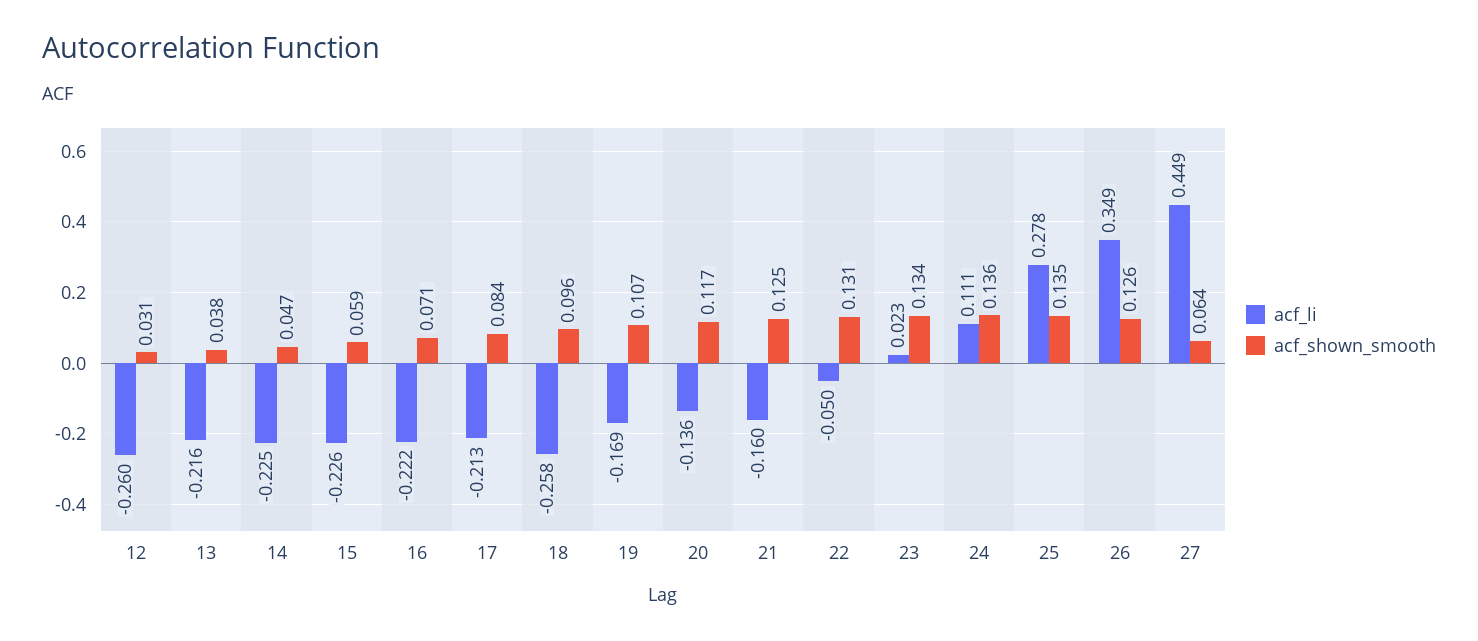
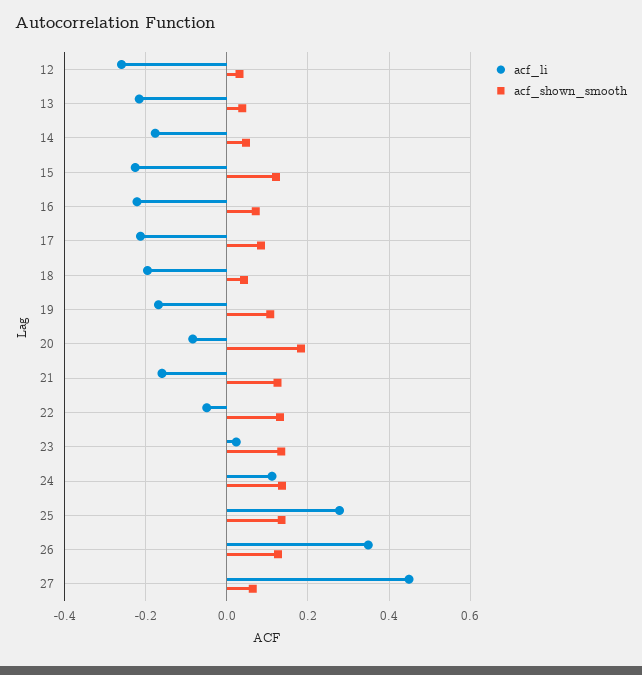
  {
    "acf_li": {
      "12": -0.26,
      "13": -0.216,
-     "14": -0.225,
+     "14": -0.18,
      "15": -0.226,
      "16": -0.222,
      "17": -0.213,
-     "18": -0.258,
+     "18": -0.2,
      "19": -0.169,
-     "20": -0.136,
+     "20": -0.08,
      "21": -0.16,
      "22": -0.05,
      "23": 0.023,
      "24": 0.111,
      "25": 0.278,
      "26": 0.349,
      "27": 0.449
    },
    "acf_shown_smooth": {
      "12": 0.031,
      "13": 0.038,
      "14": 0.047,
-     "15": 0.059,
+     "15": 0.12,
      "16": 0.071,
      "17": 0.084,
-     "18": 0.096,
+     "18": 0.04,
      "19": 0.107,
-     "20": 0.117,
+     "20": 0.18,
      "21": 0.125,
      "22": 0.131,
      "23": 0.134,
      "24": 0.136,
      "25": 0.135,
      "26": 0.126,
      "27": 0.064
    }
  }

